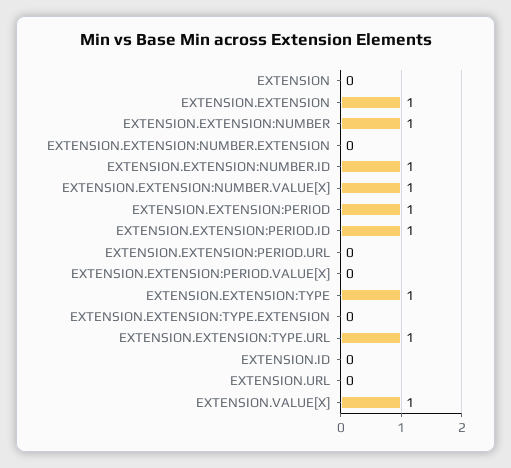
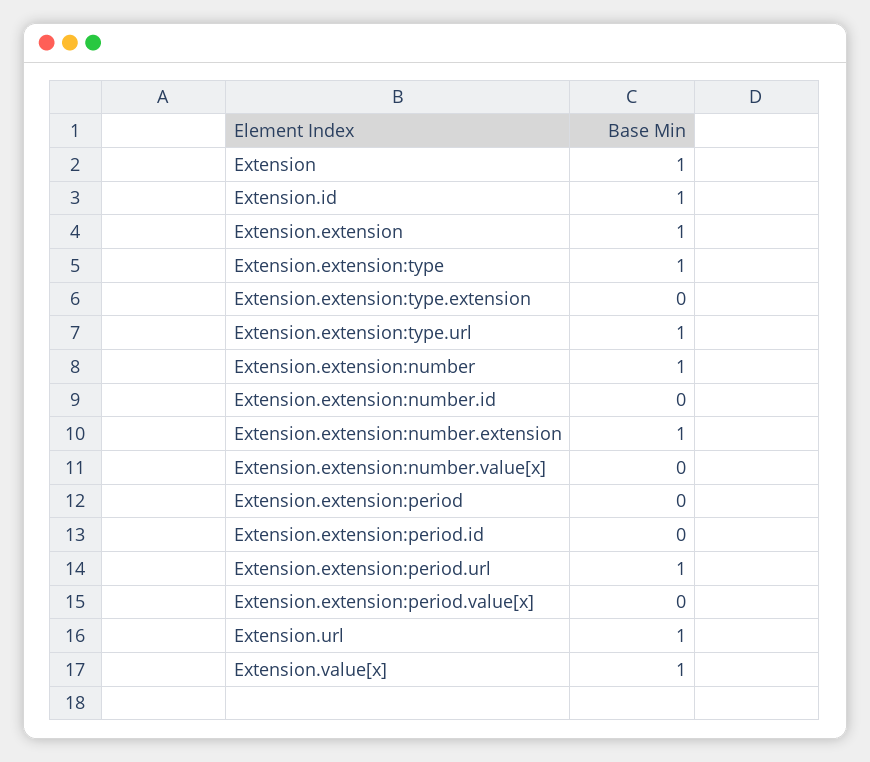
  {
-   "EXTENSION": 0,
+   "EXTENSION": 1,
    "EXTENSION.EXTENSION": 1,
    "EXTENSION.EXTENSION:NUMBER": 1,
-   "EXTENSION.EXTENSION:NUMBER.EXTENSION": 0,
+   "EXTENSION.EXTENSION:NUMBER.EXTENSION": 1,
-   "EXTENSION.EXTENSION:NUMBER.ID": 1,
+   "EXTENSION.EXTENSION:NUMBER.ID": 0,
-   "EXTENSION.EXTENSION:NUMBER.VALUE[X]": 1,
+   "EXTENSION.EXTENSION:NUMBER.VALUE[X]": 0,
-   "EXTENSION.EXTENSION:PERIOD": 1,
+   "EXTENSION.EXTENSION:PERIOD": 0,
-   "EXTENSION.EXTENSION:PERIOD.ID": 1,
+   "EXTENSION.EXTENSION:PERIOD.ID": 0,
-   "EXTENSION.EXTENSION:PERIOD.URL": 0,
+   "EXTENSION.EXTENSION:PERIOD.URL": 1,
    "EXTENSION.EXTENSION:PERIOD.VALUE[X]": 0,
    "EXTENSION.EXTENSION:TYPE": 1,
    "EXTENSION.EXTENSION:TYPE.EXTENSION": 0,
    "EXTENSION.EXTENSION:TYPE.URL": 1,
-   "EXTENSION.ID": 0,
+   "EXTENSION.ID": 1,
-   "EXTENSION.URL": 0,
+   "EXTENSION.URL": 1,
    "EXTENSION.VALUE[X]": 1
  }

